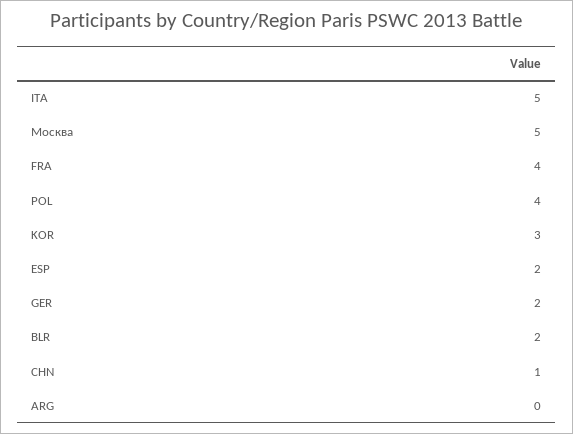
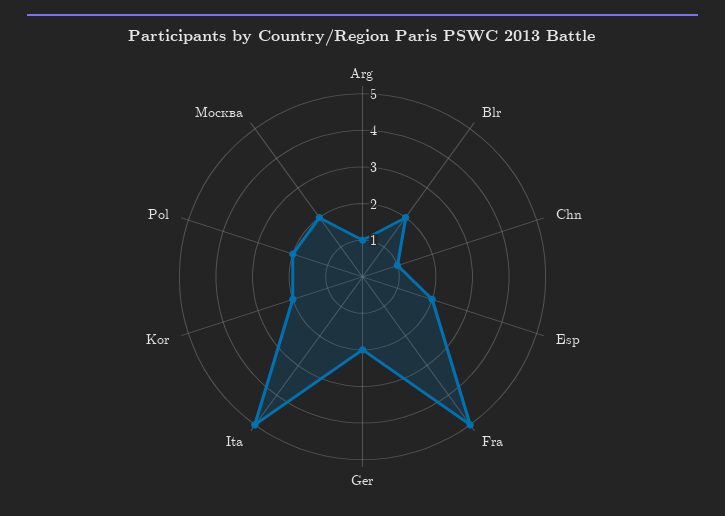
  {
    "ITA": 5,
-   "Москва": 5,
+   "Москва": 2,
-   "FRA": 4,
+   "FRA": 5,
-   "POL": 4,
+   "POL": 2,
-   "KOR": 3,
+   "KOR": 2,
    "ESP": 2,
    "GER": 2,
    "BLR": 2,
    "CHN": 1,
-   "ARG": 0
+   "ARG": 1
  }

